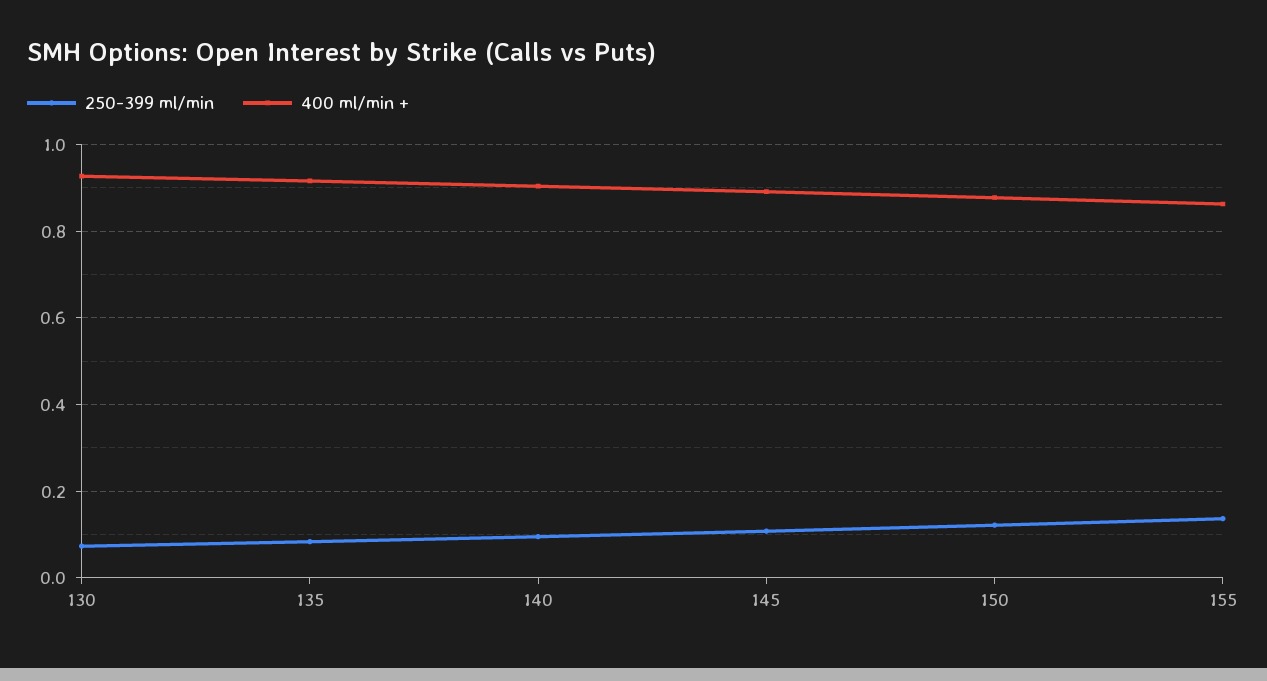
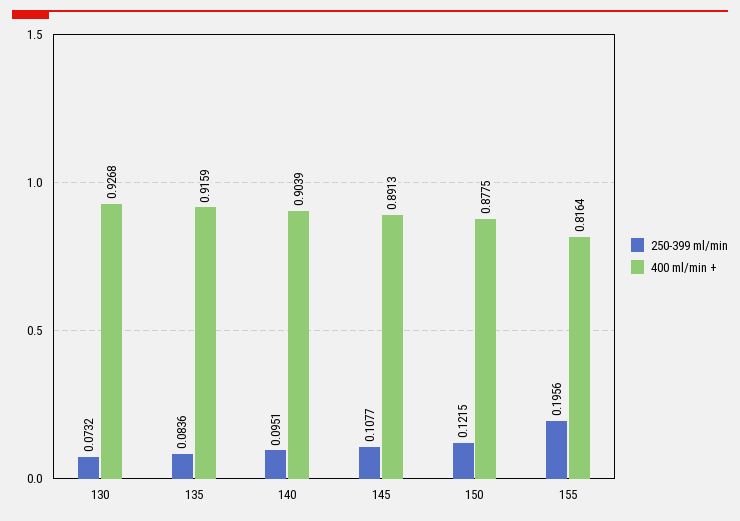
  {
    "250-399 ml/min": {
      "130": 0.0732,
      "135": 0.0836,
      "140": 0.0951,
      "145": 0.1077,
      "150": 0.1215,
-     "155": 0.14
+     "155": 0.1956
    },
    "400 ml/min +": {
      "130": 0.9268,
      "135": 0.9159,
      "140": 0.9039,
      "145": 0.8913,
      "150": 0.8775,
-     "155": 0.86
+     "155": 0.8164
    }
  }

